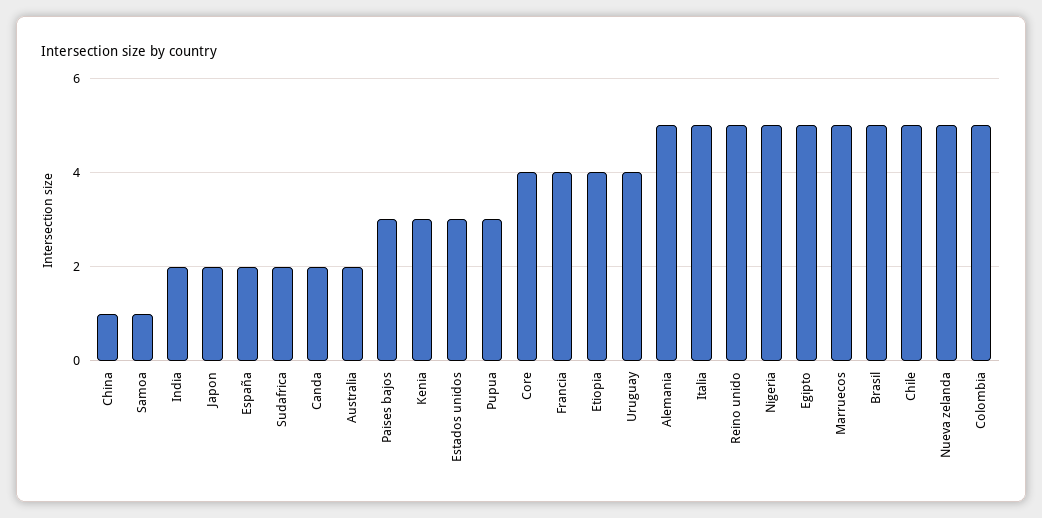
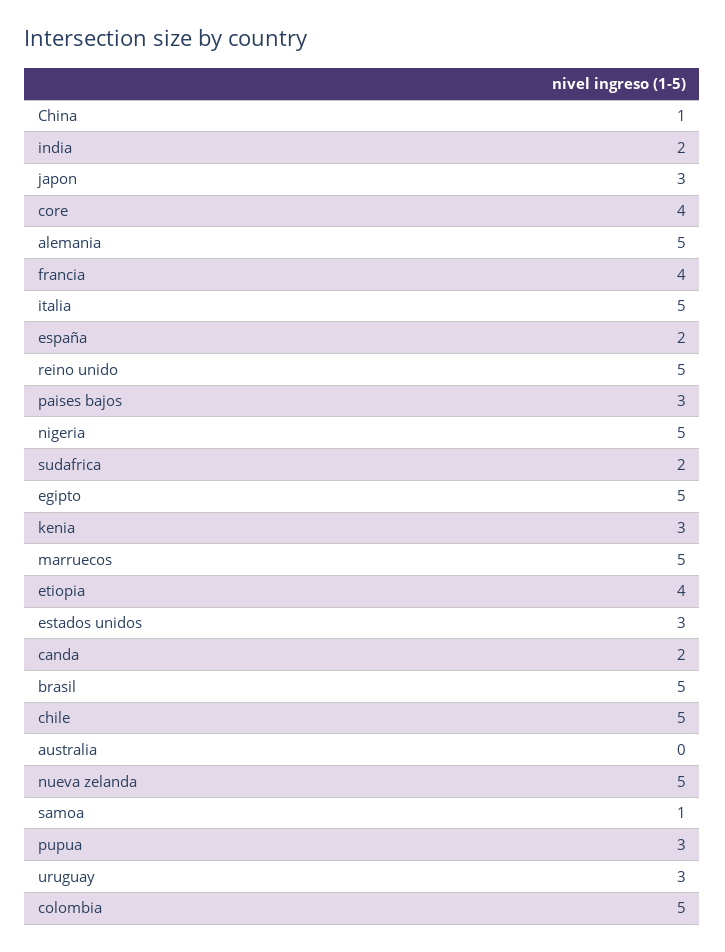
  {
    "China": 1,
    "Samoa": 1,
    "India": 2,
-   "Japon": 2,
+   "Japon": 3,
    "España": 2,
    "Sudafrica": 2,
    "Canda": 2,
-   "Australia": 2,
+   "Australia": 0,
    "Paises bajos": 3,
    "Kenia": 3,
    "Estados unidos": 3,
    "Pupua": 3,
    "Core": 4,
    "Francia": 4,
    "Etiopia": 4,
-   "Uruguay": 4,
+   "Uruguay": 3,
    "Alemania": 5,
    "Italia": 5,
    "Reino unido": 5,
    "Nigeria": 5,
    "Egipto": 5,
    "Marruecos": 5,
    "Brasil": 5,
    "Chile": 5,
    "Nueva zelanda": 5,
    "Colombia": 5
  }

